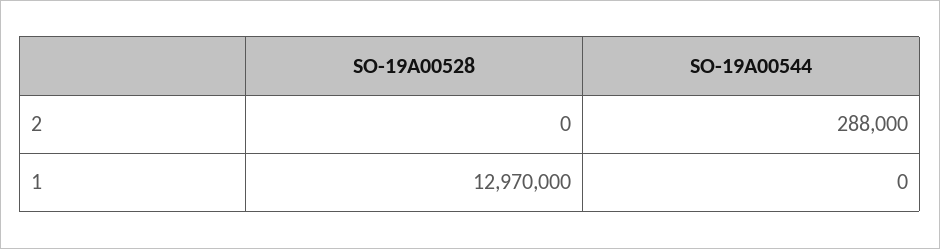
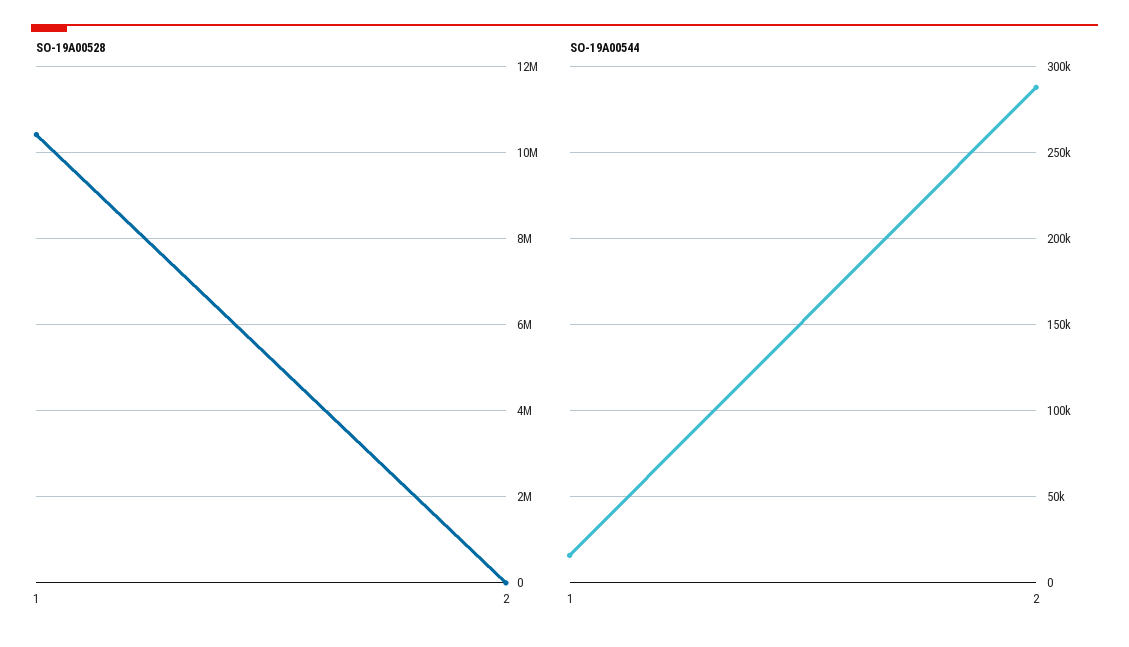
  {
    "SO-19A00528": {
      "2": 0,
-     "1": 12970000
+     "1": 10400000
    },
    "SO-19A00544": {
      "2": 288000,
-     "1": 0
+     "1": 15000
    }
  }

